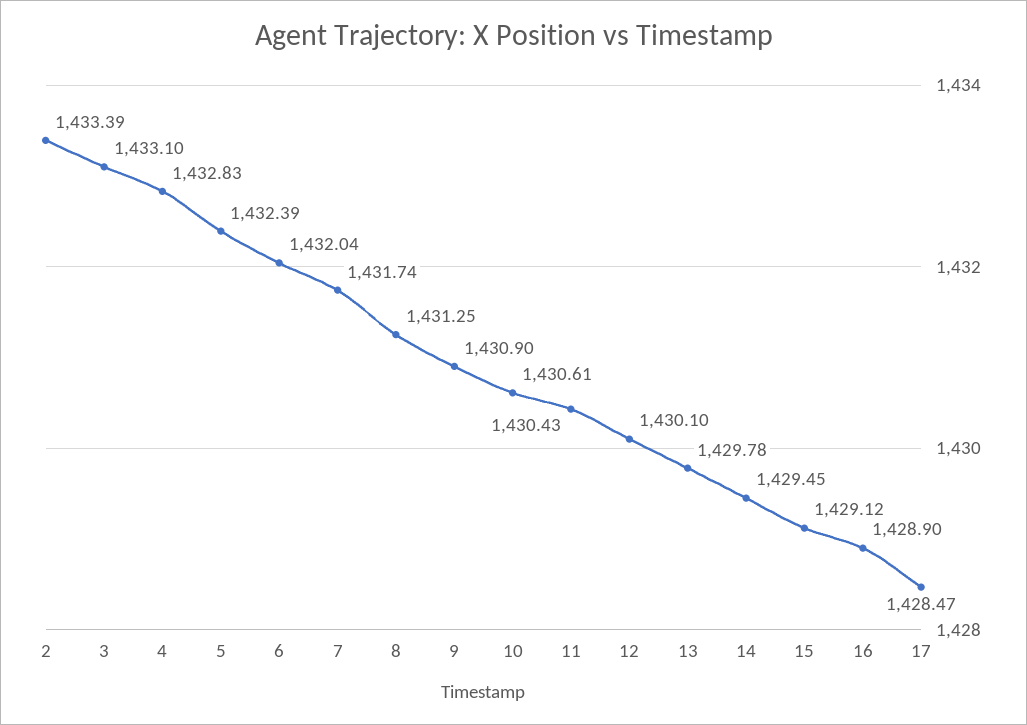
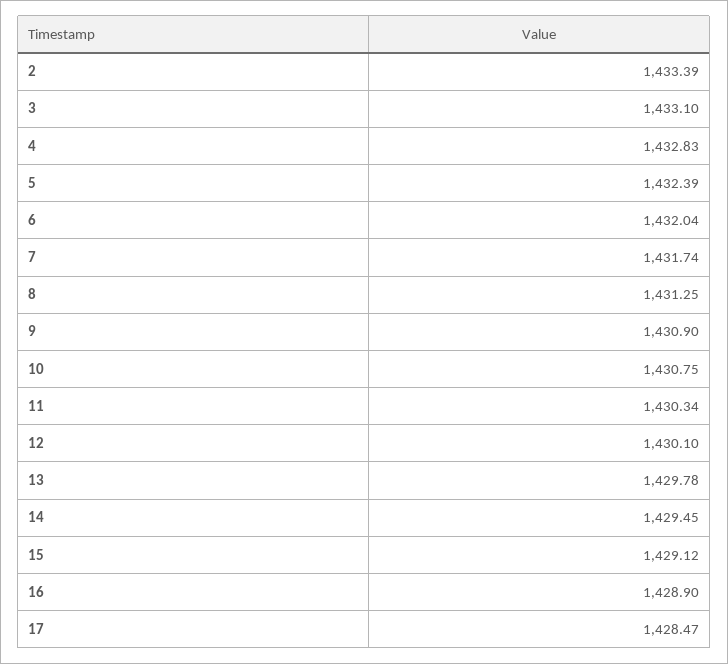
  {
    "2": 1433.39,
    "3": 1433.1,
    "4": 1432.83,
    "5": 1432.39,
    "6": 1432.04,
    "7": 1431.74,
    "8": 1431.25,
    "9": 1430.9,
-   "10": 1430.61,
+   "10": 1430.75,
-   "11": 1430.43,
+   "11": 1430.34,
    "12": 1430.1,
    "13": 1429.78,
    "14": 1429.45,
    "15": 1429.12,
    "16": 1428.9,
    "17": 1428.47
  }

